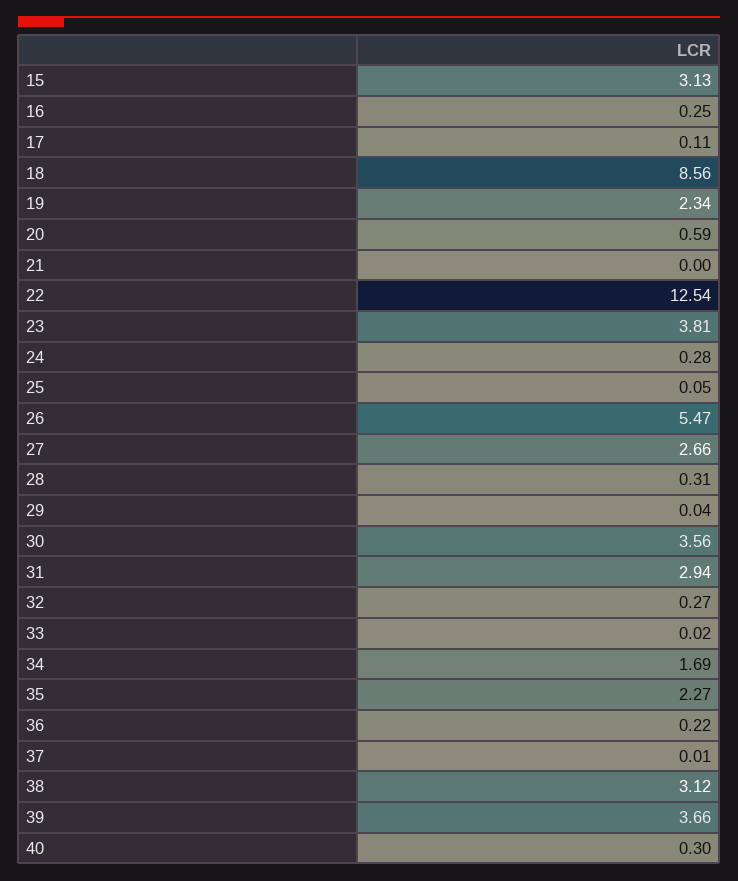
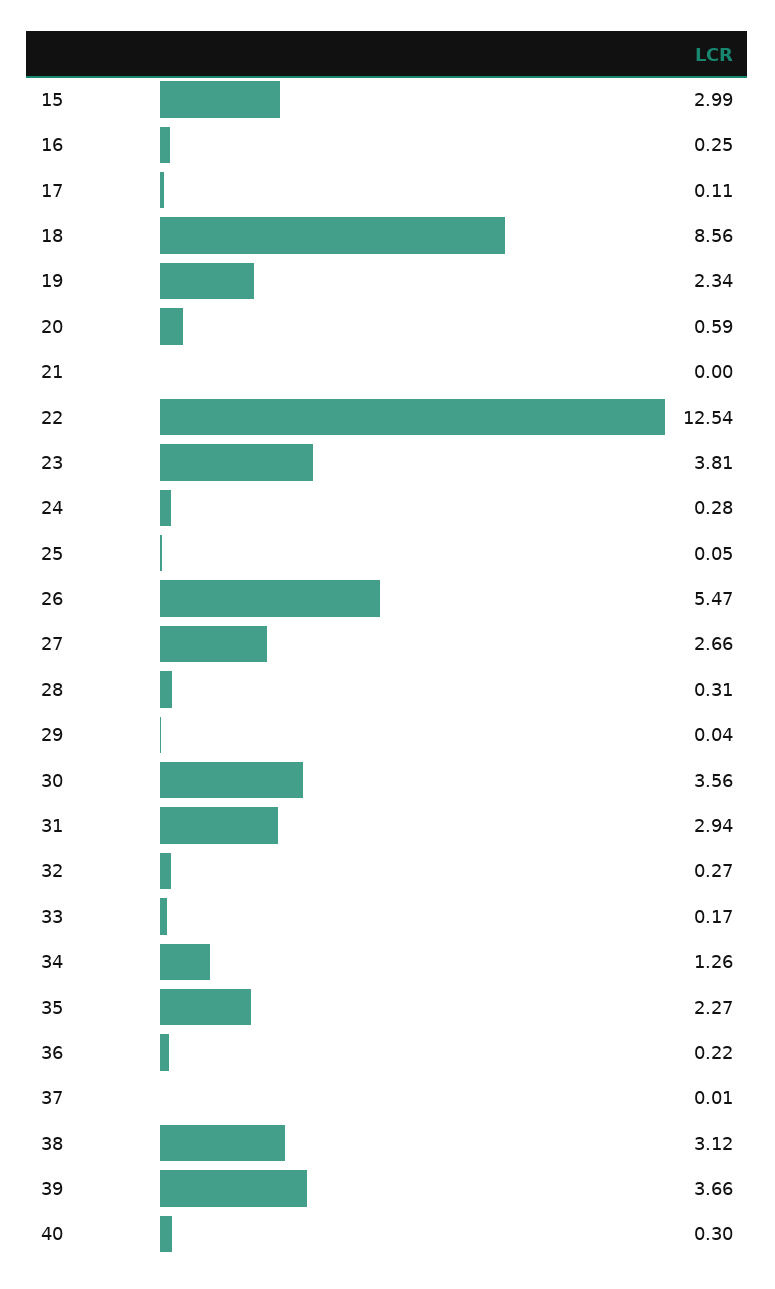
  {
-   "15": 3.13,
+   "15": 2.99,
    "16": 0.25,
    "17": 0.11,
    "18": 8.56,
    "19": 2.34,
    "20": 0.59,
    "21": 0,
    "22": 12.54,
    "23": 3.81,
    "24": 0.28,
    "25": 0.05,
    "26": 5.47,
    "27": 2.66,
    "28": 0.31,
    "29": 0.04,
    "30": 3.56,
    "31": 2.94,
    "32": 0.27,
-   "33": 0.02,
+   "33": 0.17,
-   "34": 1.69,
+   "34": 1.26,
    "35": 2.27,
    "36": 0.22,
    "37": 0.01,
    "38": 3.12,
    "39": 3.66,
    "40": 0.3
  }

